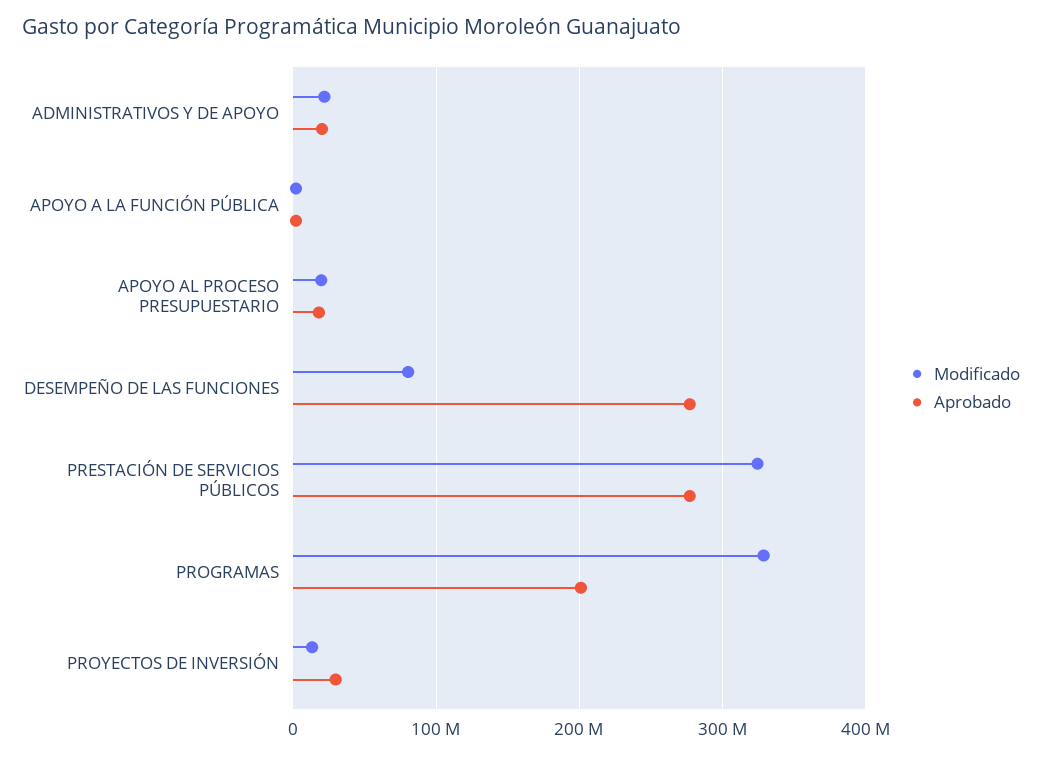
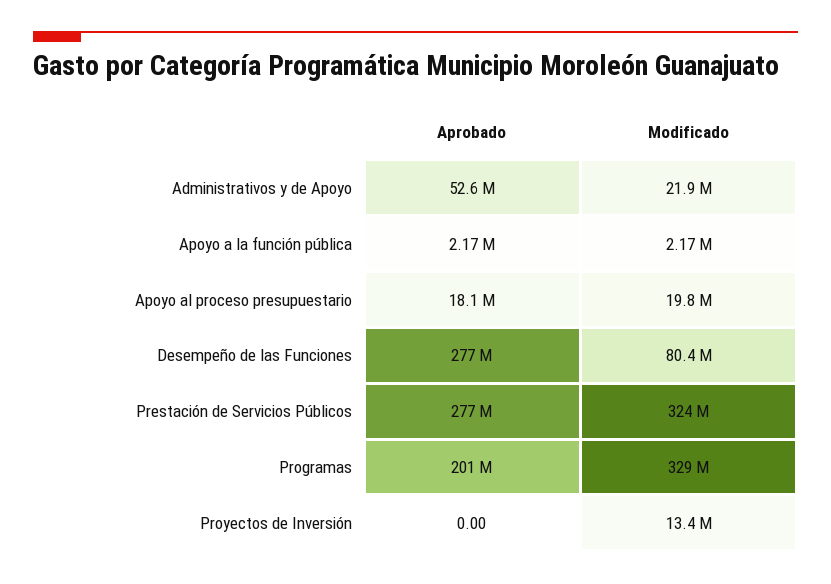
  {
    "Modificado": {
      "ADMINISTRATIVOS Y DE APOYO": 21900000,
      "APOYO A LA FUNCIÓN PÚBLICA": 2170000,
      "APOYO AL PROCESO PRESUPUESTARIO": 19800000,
      "DESEMPEÑO DE LAS FUNCIONES": 80400000,
      "PRESTACIÓN DE SERVICIOS PÚBLICOS": 324000000,
      "PROGRAMAS": 329000000,
      "PROYECTOS DE INVERSIÓN": 13400000
    },
    "Aprobado": {
-     "ADMINISTRATIVOS Y DE APOYO": 20000000,
+     "ADMINISTRATIVOS Y DE APOYO": 52600000,
      "APOYO A LA FUNCIÓN PÚBLICA": 2170000,
      "APOYO AL PROCESO PRESUPUESTARIO": 18100000,
      "DESEMPEÑO DE LAS FUNCIONES": 277000000,
      "PRESTACIÓN DE SERVICIOS PÚBLICOS": 277000000,
      "PROGRAMAS": 201000000,
-     "PROYECTOS DE INVERSIÓN": 30000000
+     "PROYECTOS DE INVERSIÓN": 0
    }
  }

